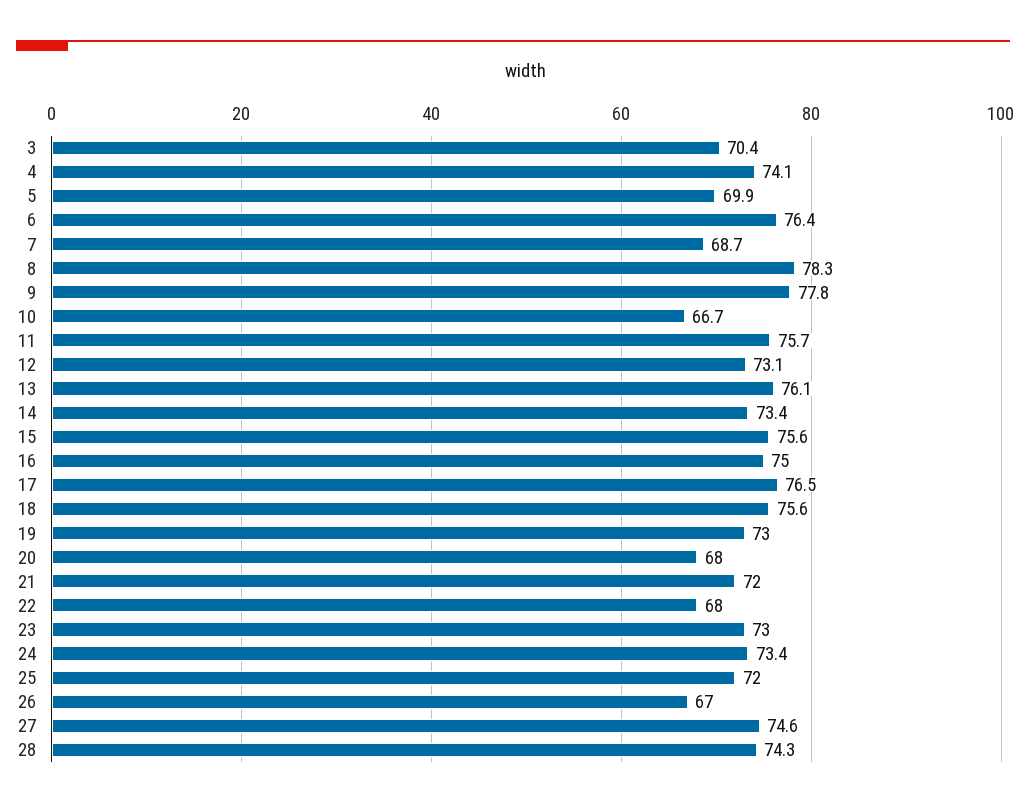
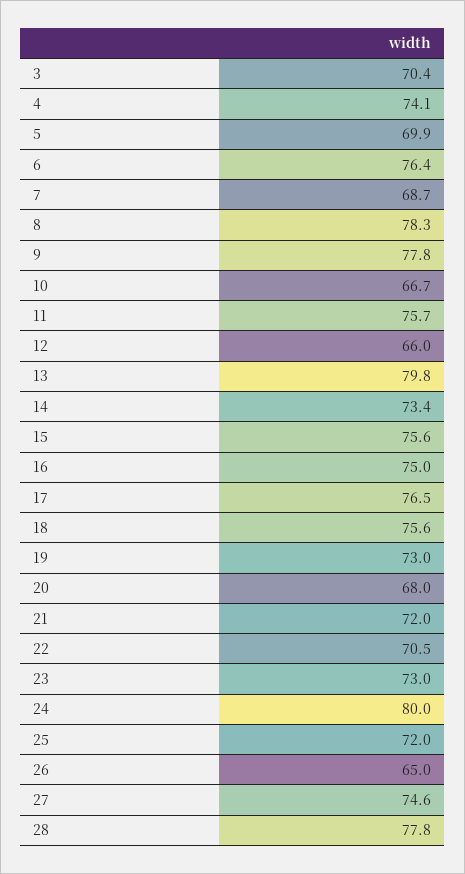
  {
    "3": 70.4,
    "4": 74.1,
    "5": 69.9,
    "6": 76.4,
    "7": 68.7,
    "8": 78.3,
    "9": 77.8,
    "10": 66.7,
    "11": 75.7,
-   "12": 73.1,
+   "12": 66,
-   "13": 76.1,
+   "13": 79.8,
    "14": 73.4,
    "15": 75.6,
    "16": 75,
    "17": 76.5,
    "18": 75.6,
    "19": 73,
    "20": 68,
    "21": 72,
-   "22": 68,
+   "22": 70.5,
    "23": 73,
-   "24": 73.4,
+   "24": 80,
    "25": 72,
-   "26": 67,
+   "26": 65,
    "27": 74.6,
-   "28": 74.3
+   "28": 77.8
  }

